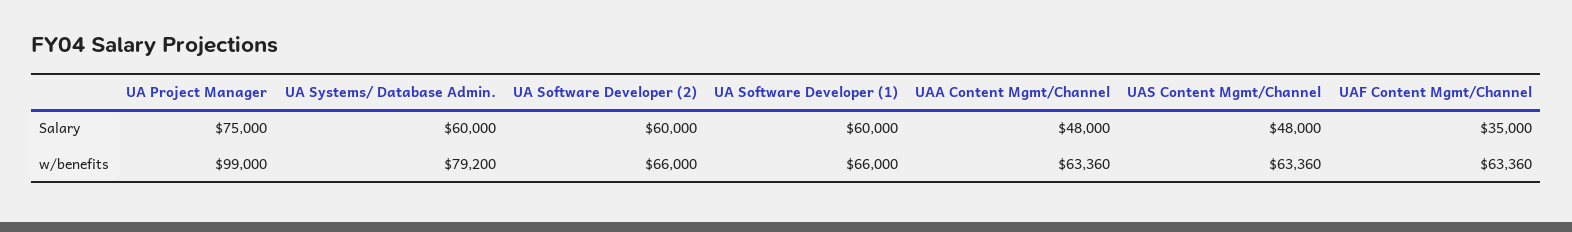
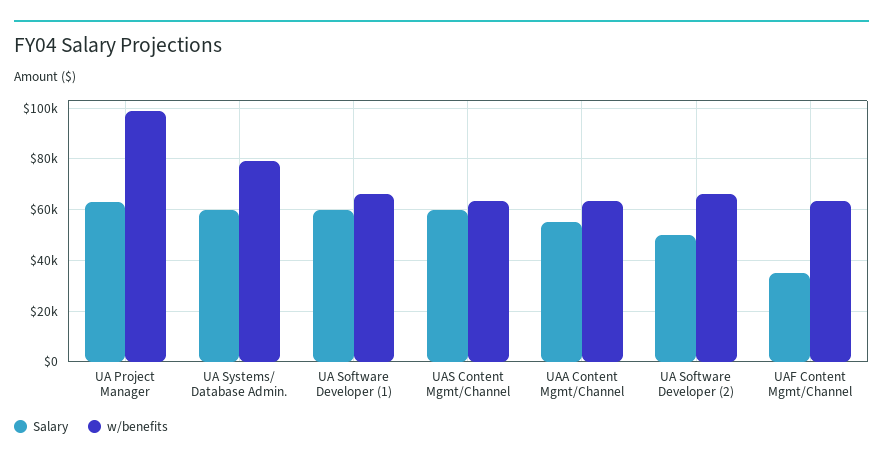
  {
    "Salary": {
-     "UA Project Manager": 75000,
+     "UA Project Manager": 62500,
      "UA Systems/ Database Admin.": 60000,
-     "UA Software Developer (2)": 60000,
+     "UA Software Developer (2)": 50000,
      "UA Software Developer (1)": 60000,
-     "UAA Content Mgmt/Channel": 48000,
+     "UAA Content Mgmt/Channel": 55000,
-     "UAS Content Mgmt/Channel": 48000,
+     "UAS Content Mgmt/Channel": 60000,
      "UAF Content Mgmt/Channel": 35000
    },
    "w/benefits": {
      "UA Project Manager": 99000,
      "UA Systems/ Database Admin.": 79200,
      "UA Software Developer (2)": 66000,
      "UA Software Developer (1)": 66000,
      "UAA Content Mgmt/Channel": 63360,
      "UAS Content Mgmt/Channel": 63360,
      "UAF Content Mgmt/Channel": 63360
    }
  }

